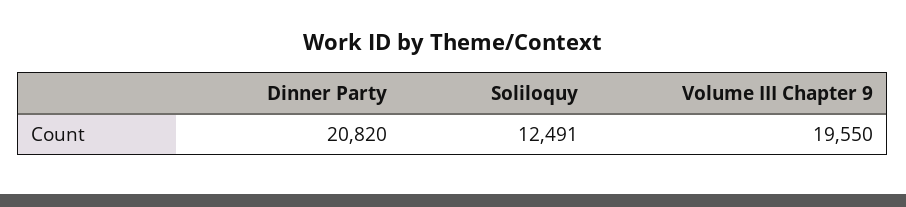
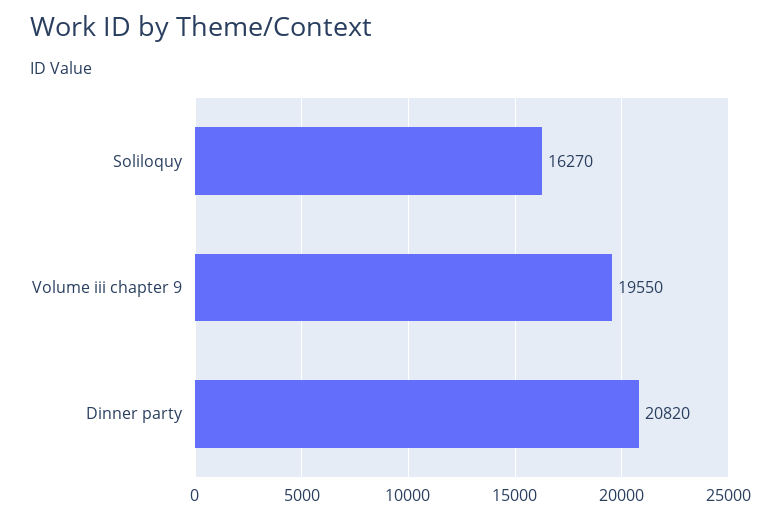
  {
    "Dinner Party": 20820,
-   "Soliloquy": 12491,
+   "Soliloquy": 16270,
    "Volume III Chapter 9": 19550
  }

